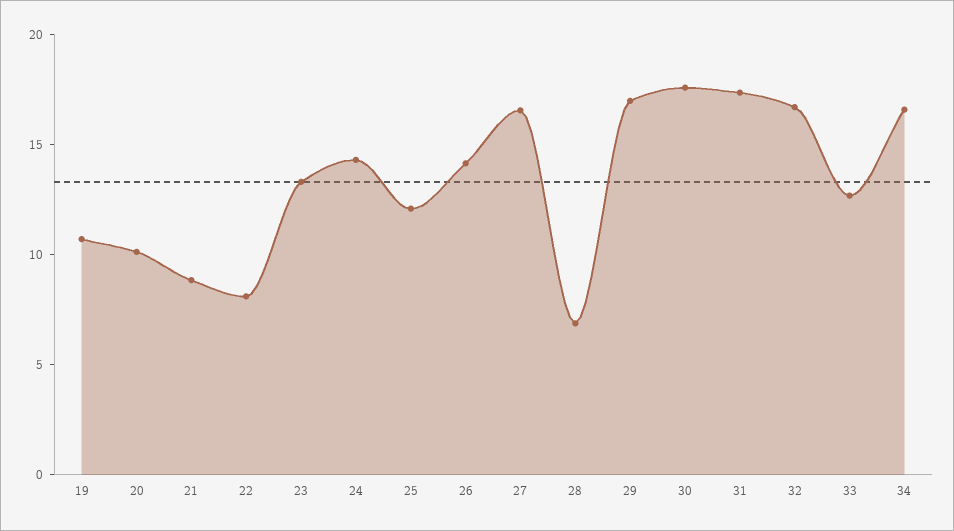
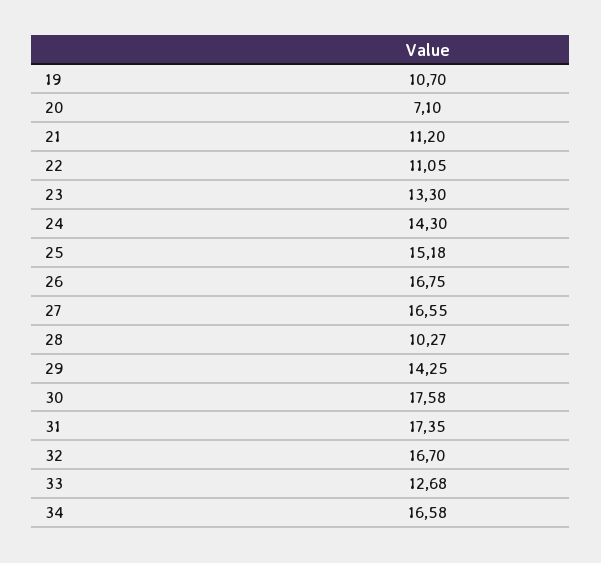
  {
    "19": 10.7,
-   "20": 10,
+   "20": 7.1,
-   "21": 9,
+   "21": 11.2,
-   "22": 8,
+   "22": 11.05,
    "23": 13.3,
    "24": 14.3,
-   "25": 12,
+   "25": 15.18,
-   "26": 14,
+   "26": 16.75,
    "27": 16.55,
-   "28": 7,
+   "28": 10.27,
-   "29": 17,
+   "29": 14.25,
    "30": 17.58,
    "31": 17.35,
    "32": 16.7,
    "33": 12.68,
    "34": 16.58
  }

